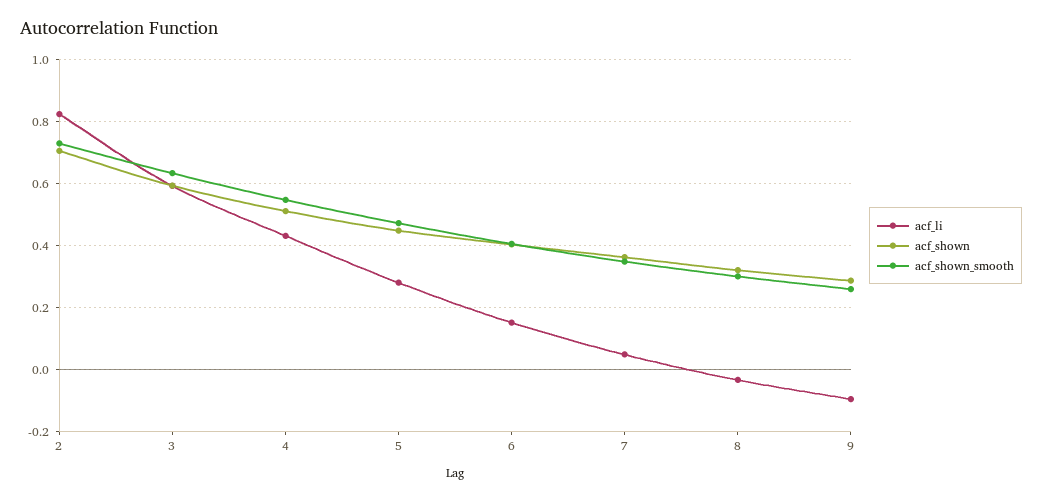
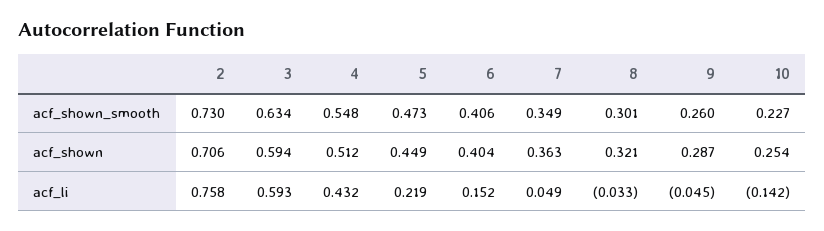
  {
    "acf_li": {
-     "2": 0.82,
+     "2": 0.758,
      "3": 0.593,
      "4": 0.432,
-     "5": 0.28,
+     "5": 0.219,
      "6": 0.152,
      "7": 0.049,
      "8": -0.033,
-     "9": -0.1
+     "9": -0.045,
+     "10": -0.142
    },
    "acf_shown": {
      "2": 0.706,
      "3": 0.594,
      "4": 0.512,
      "5": 0.449,
      "6": 0.404,
      "7": 0.363,
      "8": 0.321,
-     "9": 0.287
+     "9": 0.287,
+     "10": 0.254
    },
    "acf_shown_smooth": {
      "2": 0.73,
      "3": 0.634,
      "4": 0.548,
      "5": 0.473,
      "6": 0.406,
      "7": 0.349,
      "8": 0.301,
-     "9": 0.26
+     "9": 0.26,
+     "10": 0.227
    }
  }

